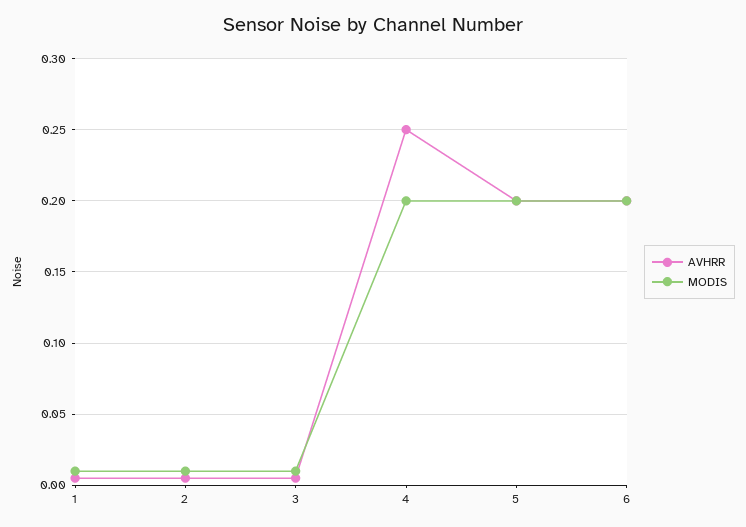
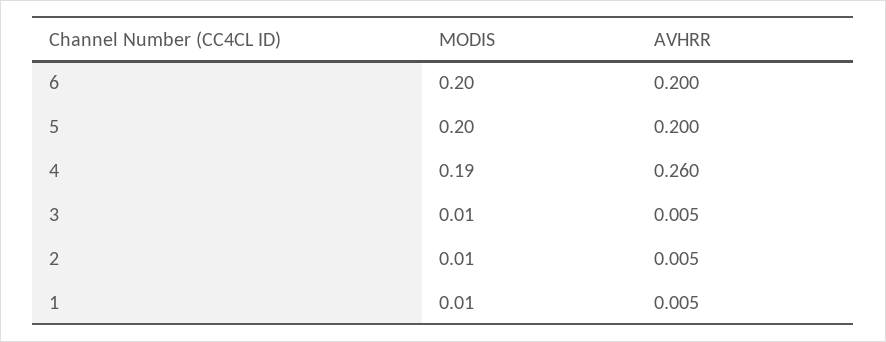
  {
    "AVHRR": {
      "1": 0.005,
      "2": 0.005,
      "3": 0.005,
-     "4": 0.25,
+     "4": 0.26,
      "5": 0.2,
      "6": 0.2
    },
    "MODIS": {
      "1": 0.01,
      "2": 0.01,
      "3": 0.01,
-     "4": 0.2,
+     "4": 0.19,
      "5": 0.2,
      "6": 0.2
    }
  }

